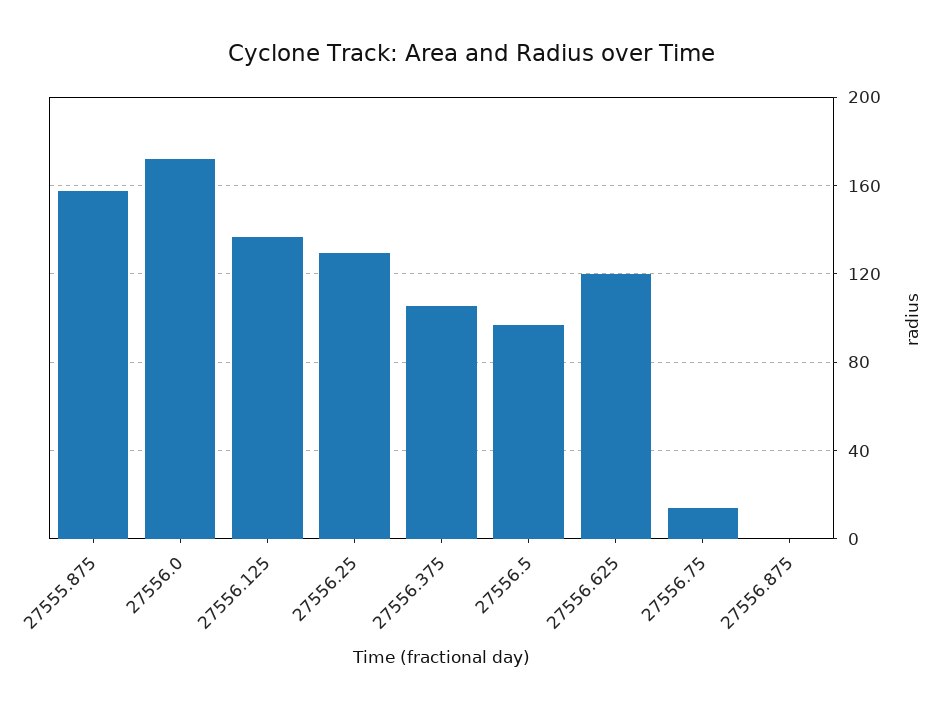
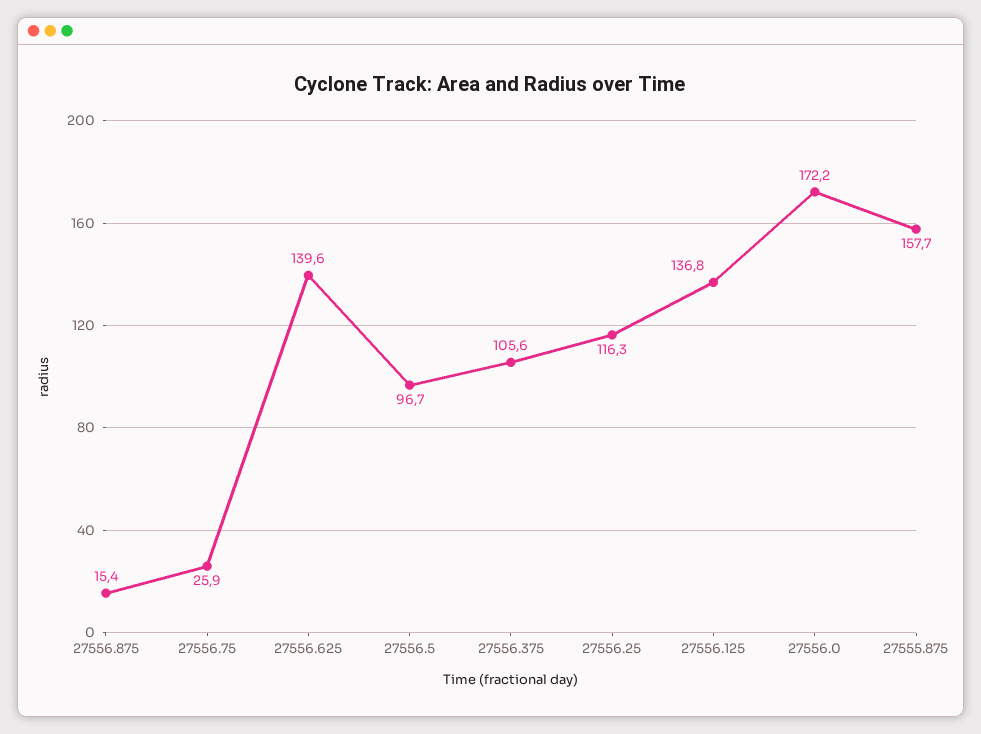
  {
    "27555.875": 157.7,
    "27556.0": 172.2,
    "27556.125": 136.8,
-   "27556.25": 130,
+   "27556.25": 116.3,
    "27556.375": 105.6,
    "27556.5": 96.7,
-   "27556.625": 120,
+   "27556.625": 139.6,
-   "27556.75": 15,
+   "27556.75": 25.9,
-   "27556.875": 0
+   "27556.875": 15.4
  }

